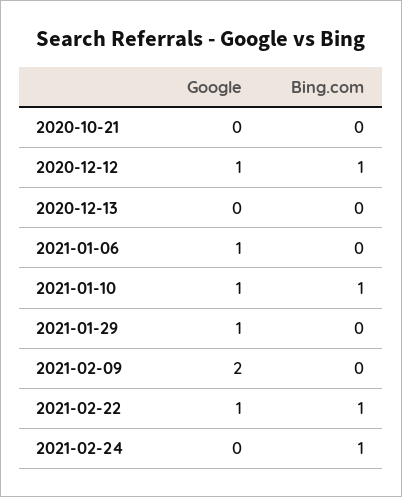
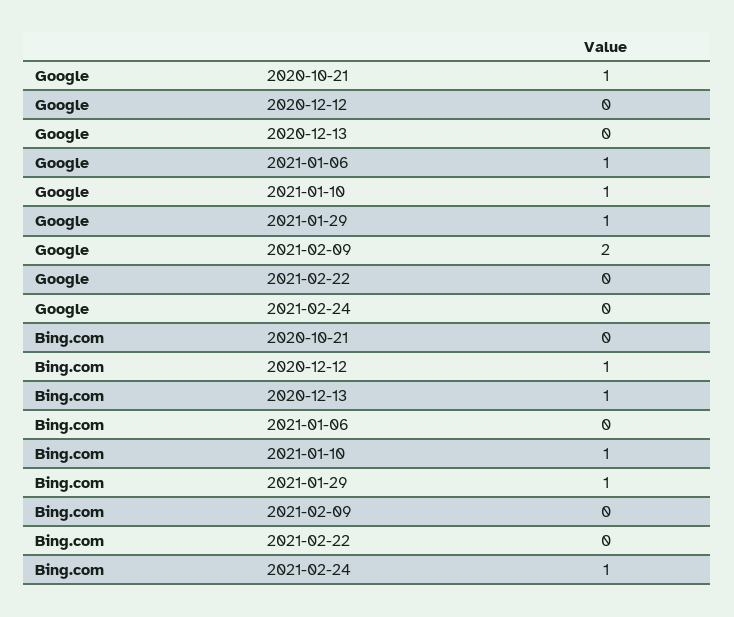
  {
    "Google": {
-     "2020-10-21": 0,
+     "2020-10-21": 1,
-     "2020-12-12": 1,
+     "2020-12-12": 0,
      "2020-12-13": 0,
      "2021-01-06": 1,
      "2021-01-10": 1,
      "2021-01-29": 1,
      "2021-02-09": 2,
-     "2021-02-22": 1,
+     "2021-02-22": 0,
      "2021-02-24": 0
    },
    "Bing.com": {
      "2020-10-21": 0,
      "2020-12-12": 1,
-     "2020-12-13": 0,
+     "2020-12-13": 1,
      "2021-01-06": 0,
      "2021-01-10": 1,
-     "2021-01-29": 0,
+     "2021-01-29": 1,
      "2021-02-09": 0,
-     "2021-02-22": 1,
+     "2021-02-22": 0,
      "2021-02-24": 1
    }
  }

